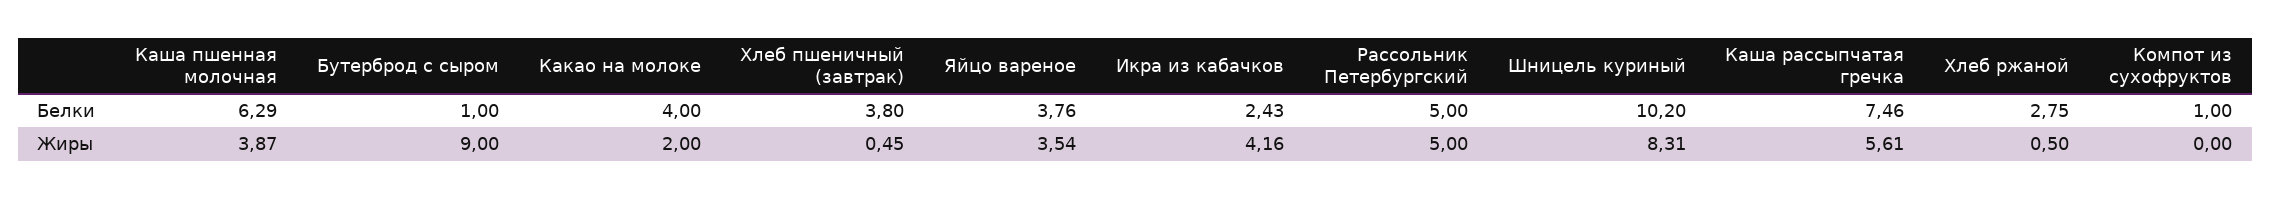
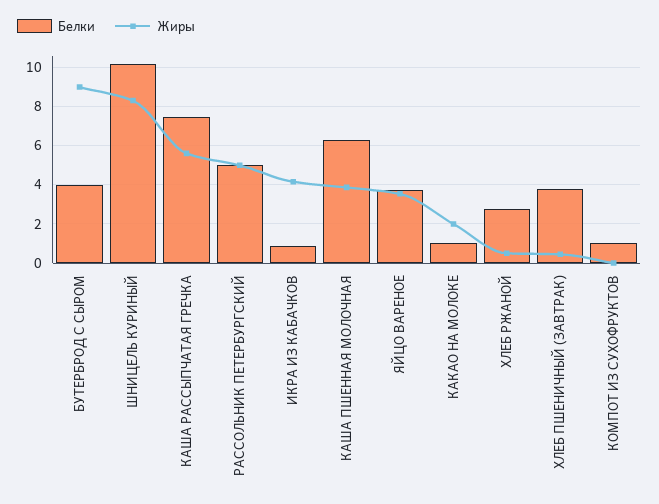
  {
    "Белки": {
      "Каша пшенная молочная": 6.29,
-     "Бутерброд с сыром": 1,
+     "Бутерброд с сыром": 4,
-     "Какао на молоке": 4,
+     "Какао на молоке": 1,
      "Хлеб пшеничный (завтрак)": 3.8,
      "Яйцо вареное": 3.76,
-     "Икра из кабачков": 2.43,
+     "Икра из кабачков": 1,
      "Рассольник Петербургский": 5,
      "Шницель куриный": 10.2,
      "Каша рассыпчатая гречка": 7.46,
      "Хлеб ржаной": 2.75,
      "Компот из сухофруктов": 1
    },
    "Жиры": {
      "Каша пшенная молочная": 3.87,
      "Бутерброд с сыром": 9,
      "Какао на молоке": 2,
      "Хлеб пшеничный (завтрак)": 0.45,
      "Яйцо вареное": 3.54,
      "Икра из кабачков": 4.16,
      "Рассольник Петербургский": 5,
      "Шницель куриный": 8.31,
      "Каша рассыпчатая гречка": 5.61,
      "Хлеб ржаной": 0.5,
      "Компот из сухофруктов": 0
    }
  }

